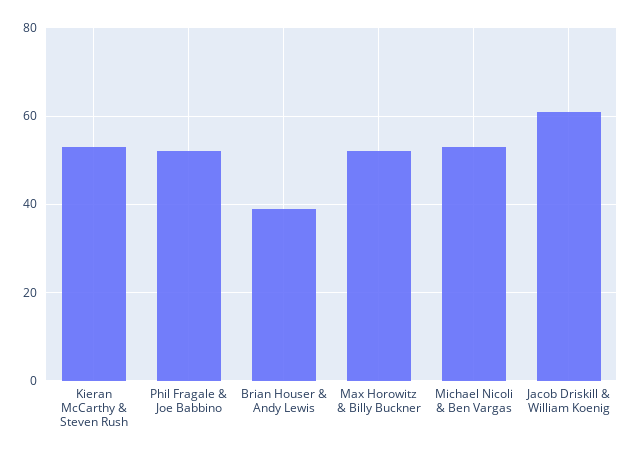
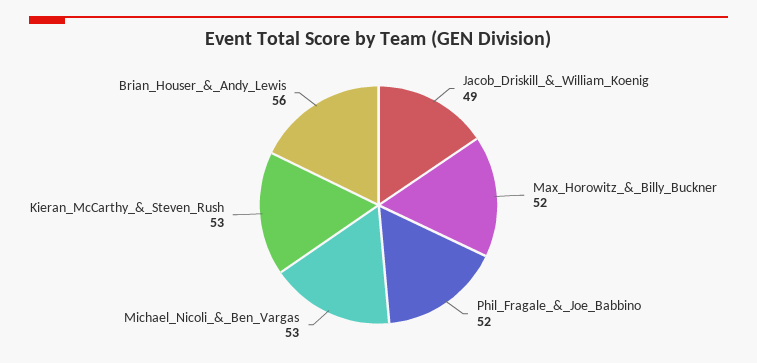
  {
    "Kieran McCarthy & Steven Rush": 53,
    "Phil Fragale & Joe Babbino": 52,
-   "Brian Houser & Andy Lewis": 40,
+   "Brian Houser & Andy Lewis": 56,
    "Max Horowitz & Billy Buckner": 52,
    "Michael Nicoli & Ben Vargas": 53,
-   "Jacob Driskill & William Koenig": 60
+   "Jacob Driskill & William Koenig": 49
  }

